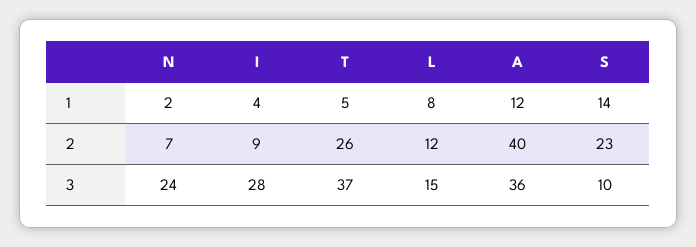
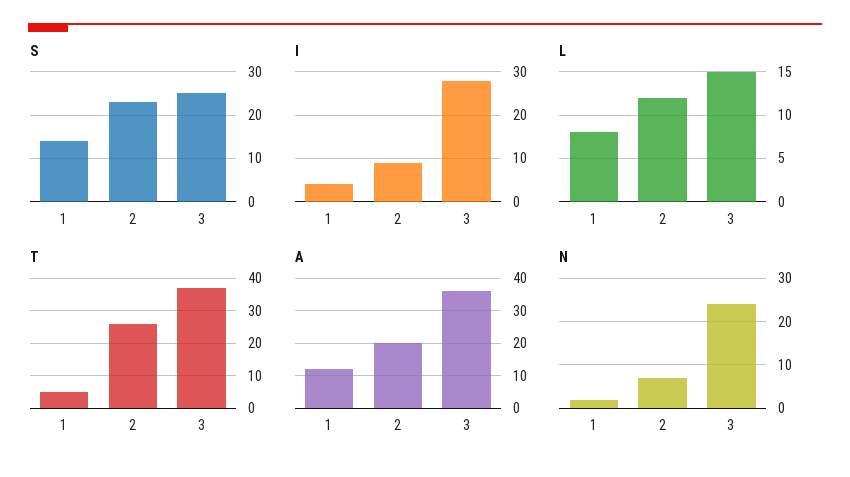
  {
    "N": {
      "1": 2,
      "2": 7,
      "3": 24
    },
    "I": {
      "1": 4,
      "2": 9,
      "3": 28
    },
    "T": {
      "1": 5,
      "2": 26,
      "3": 37
    },
    "L": {
      "1": 8,
      "2": 12,
      "3": 15
    },
    "A": {
      "1": 12,
-     "2": 40,
+     "2": 20,
      "3": 36
    },
    "S": {
      "1": 14,
      "2": 23,
-     "3": 10
+     "3": 25
    }
  }

